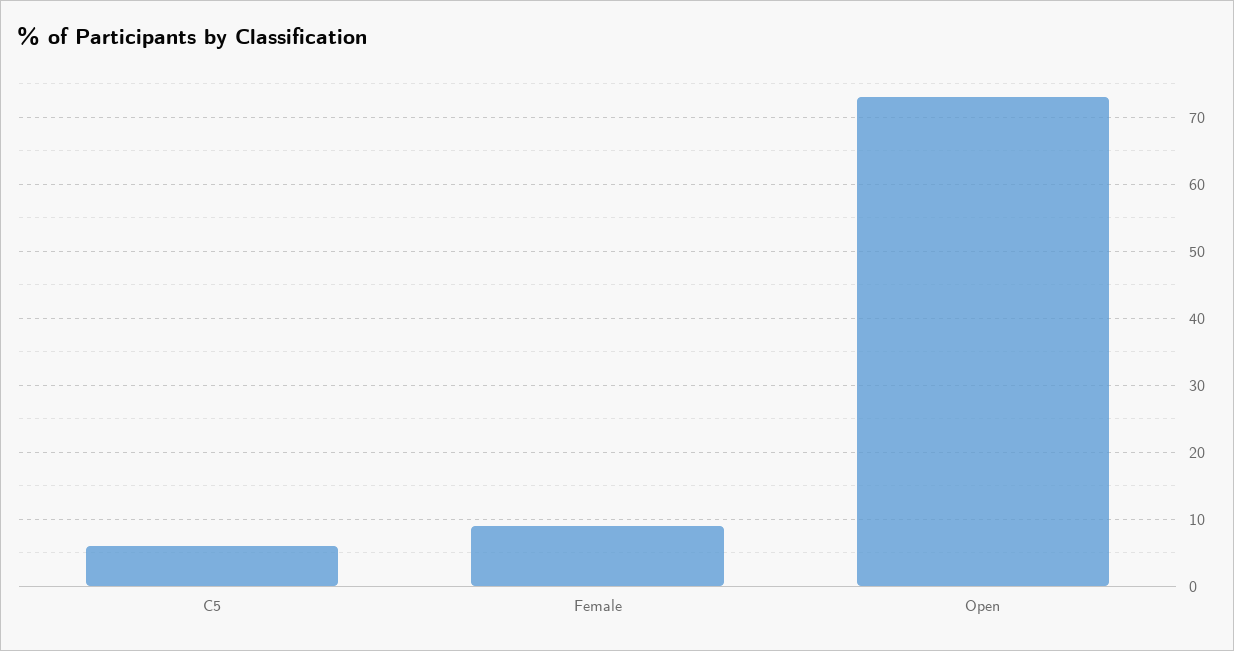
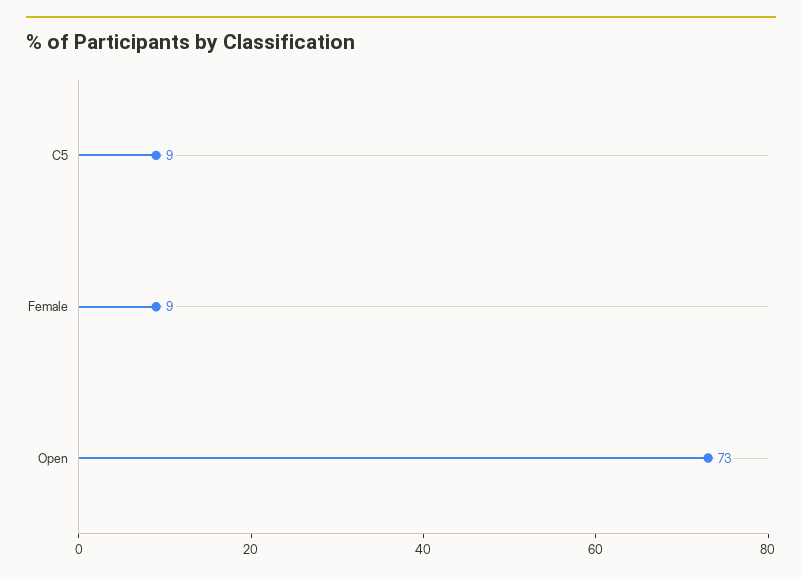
  {
-   "C5": 6,
+   "C5": 9,
    "Female": 9,
    "Open": 73
  }

